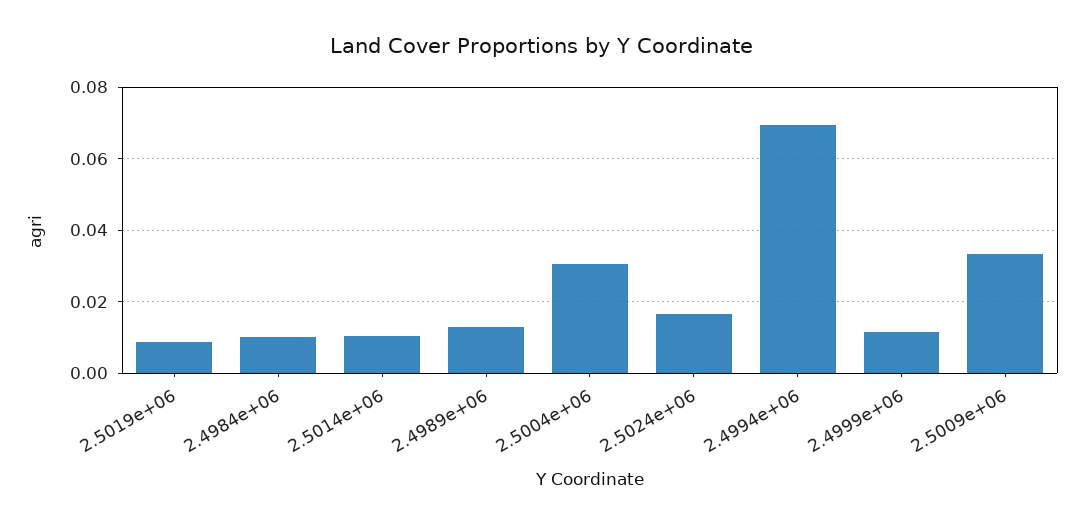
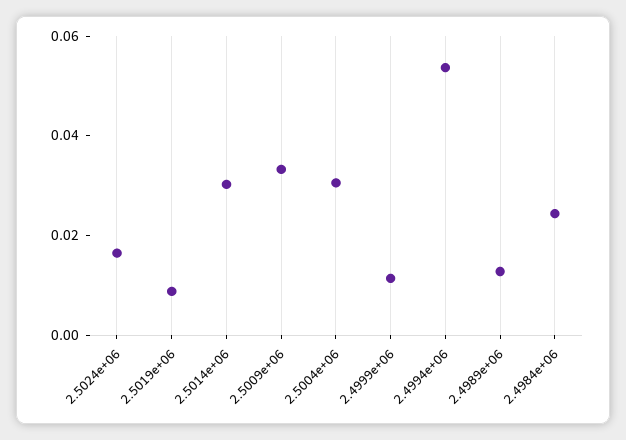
  {
    "2.5019e+06": 0.008,
-   "2.4984e+06": 0.01,
+   "2.4984e+06": 0.025,
-   "2.5014e+06": 0.01,
+   "2.5014e+06": 0.03,
    "2.4989e+06": 0.012,
    "2.5004e+06": 0.03,
    "2.5024e+06": 0.016,
-   "2.4994e+06": 0.07,
+   "2.4994e+06": 0.055,
    "2.4999e+06": 0.012,
    "2.5009e+06": 0.034
  }

